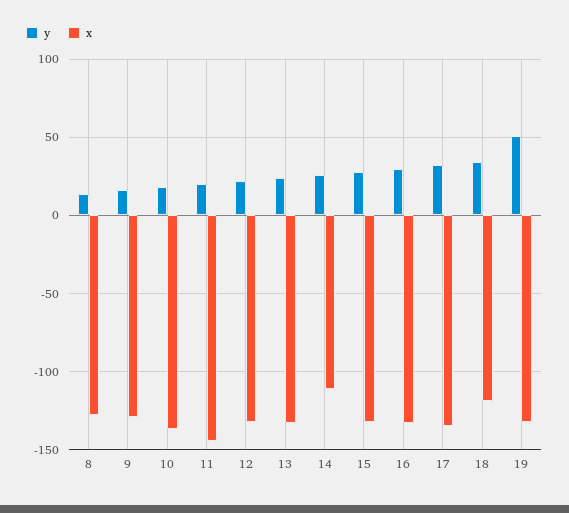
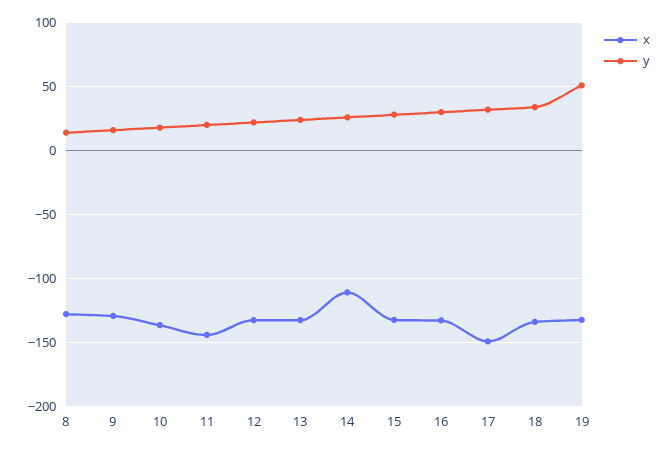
  {
    "y": {
      "8": 15,
      "9": 15,
      "10": 20,
      "11": 20,
      "12": 20,
      "13": 25,
      "14": 25,
      "15": 30,
      "16": 30,
      "17": 30,
      "18": 35,
      "19": 50
    },
    "x": {
      "8": -130,
      "9": -130,
      "10": -135,
      "11": -145,
      "12": -135,
      "13": -135,
      "14": -110,
      "15": -130,
      "16": -135,
-     "17": -135,
+     "17": -150,
-     "18": -120,
+     "18": -135,
      "19": -130
    }
  }

